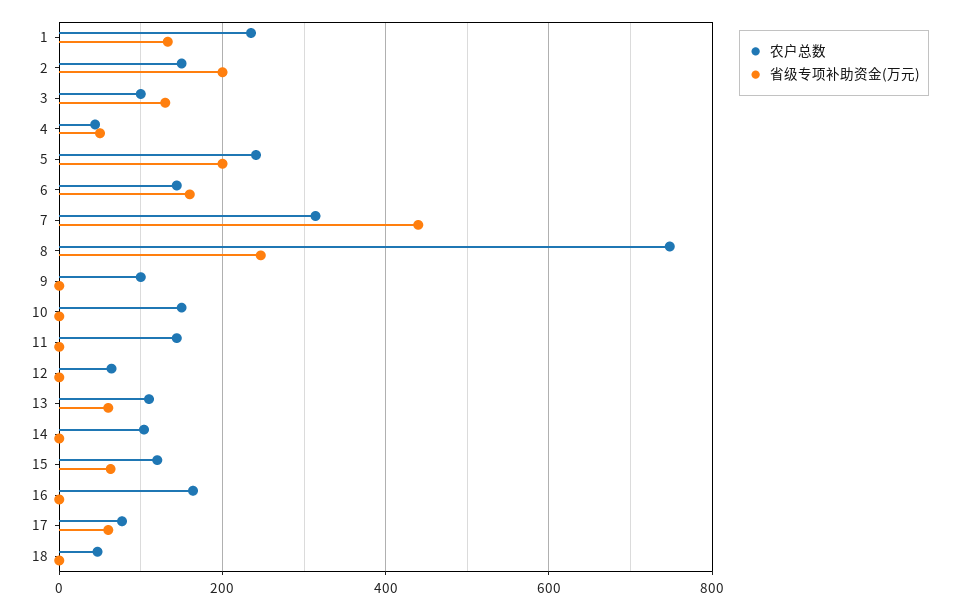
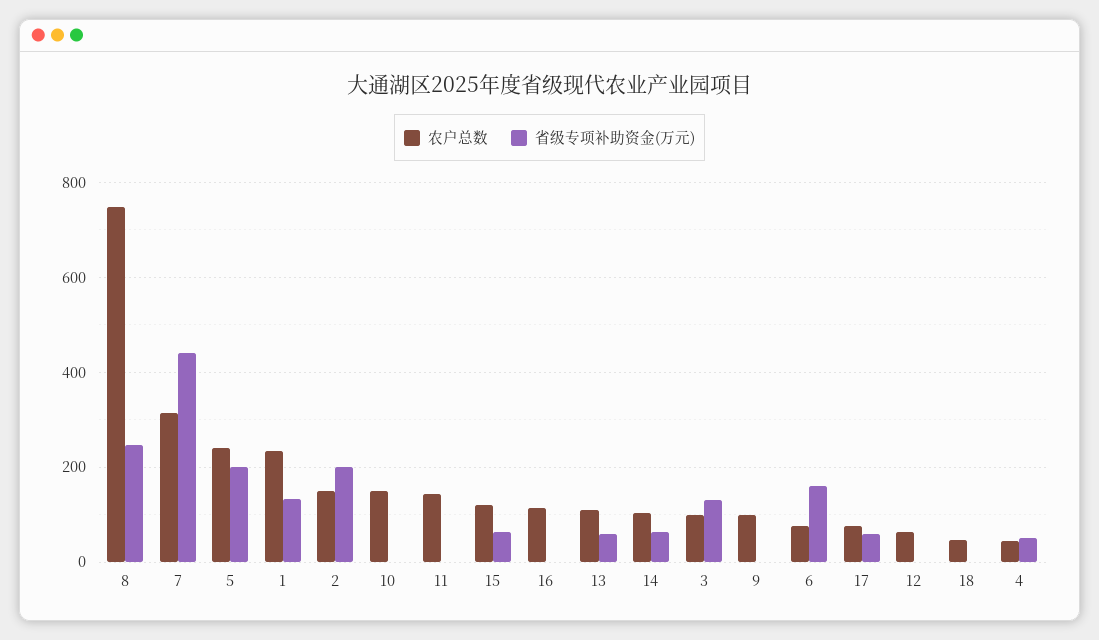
  {
    "农户总数": {
      "1": 240,
      "2": 160,
      "3": 100,
      "4": 40,
      "5": 240,
-     "6": 140,
+     "6": 80,
      "7": 320,
      "8": 740,
      "9": 100,
      "10": 160,
      "11": 140,
      "12": 60,
      "13": 120,
      "14": 100,
      "15": 120,
-     "16": 160,
+     "16": 120,
      "17": 80,
      "18": 40
    },
    "省级专项补助资金(万元)": {
      "1": 140,
      "2": 200,
      "3": 140,
      "4": 60,
      "5": 200,
      "6": 160,
      "7": 440,
      "8": 240,
      "9": 0,
      "10": 0,
      "11": 0,
      "12": 0,
      "13": 60,
-     "14": 0,
+     "14": 60,
      "15": 60,
      "16": 0,
      "17": 60,
      "18": 0
    }
  }

